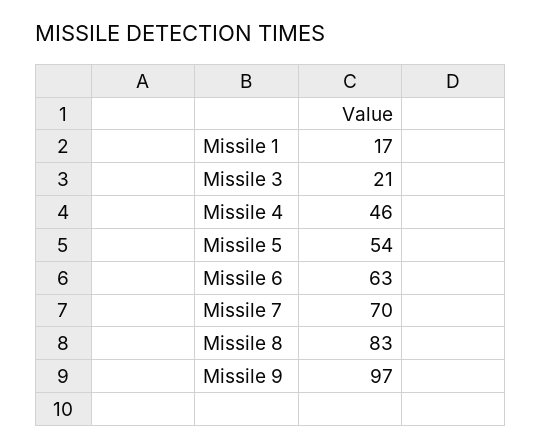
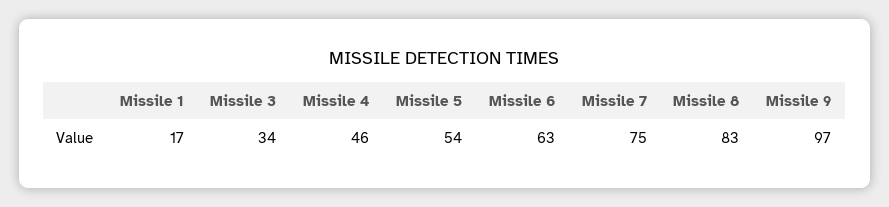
  {
    "Missile 1": 17,
-   "Missile 3": 21,
+   "Missile 3": 34,
    "Missile 4": 46,
    "Missile 5": 54,
    "Missile 6": 63,
-   "Missile 7": 70,
+   "Missile 7": 75,
    "Missile 8": 83,
    "Missile 9": 97
  }

